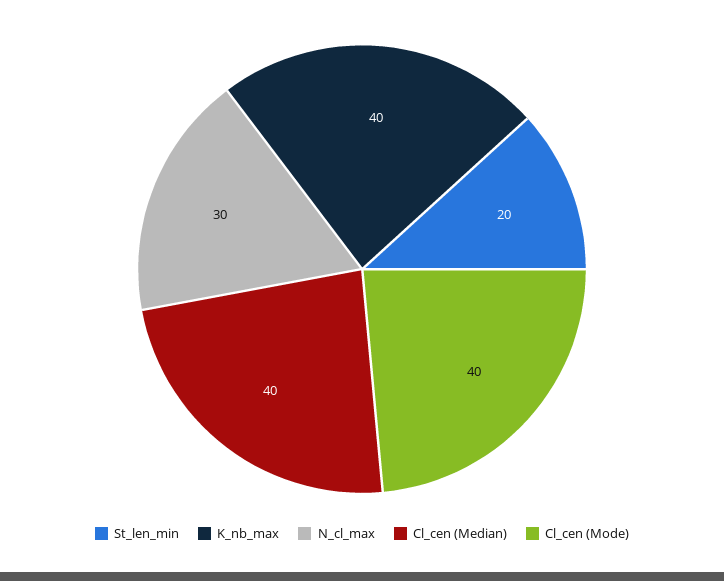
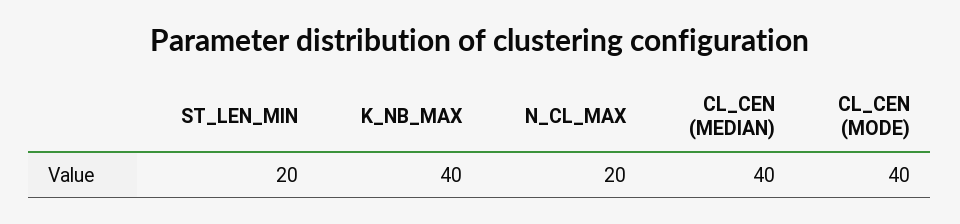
  {
    "St_len_min": 20,
    "K_nb_max": 40,
-   "N_cl_max": 30,
+   "N_cl_max": 20,
    "Cl_cen (Median)": 40,
    "Cl_cen (Mode)": 40
  }

